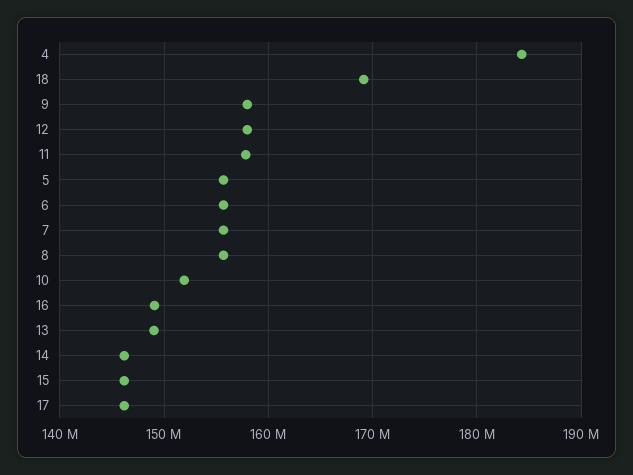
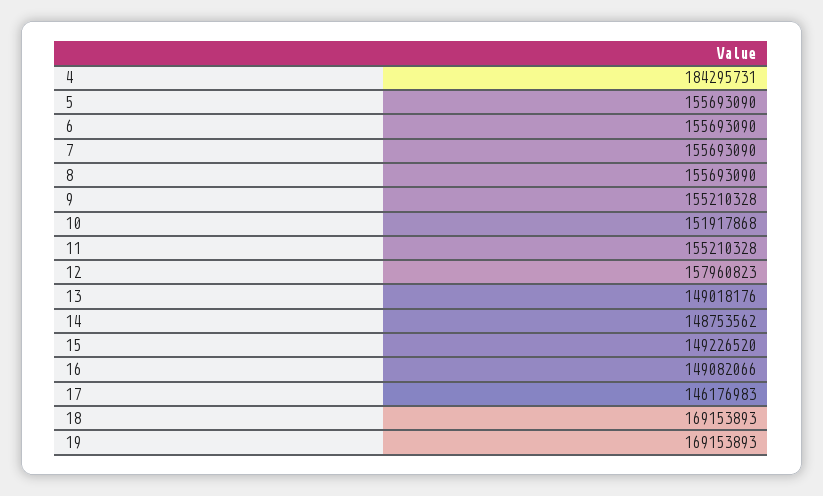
  {
    "4": 184295731,
    "18": 169153893,
-   "9": 158000000,
+   "9": 155210328,
    "12": 157960823,
-   "11": 158000000,
+   "11": 155210328,
    "5": 155693090,
    "6": 155693090,
    "7": 155693090,
    "8": 155693090,
    "10": 151917868,
    "16": 149082066,
    "13": 149018176,
-   "14": 146000000,
+   "14": 148753562,
-   "15": 146000000,
+   "15": 149226520,
-   "17": 146176983
+   "17": 146176983,
+   "19": 169153893
  }

